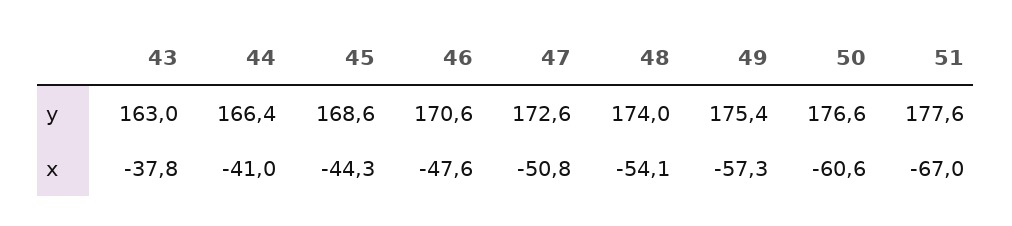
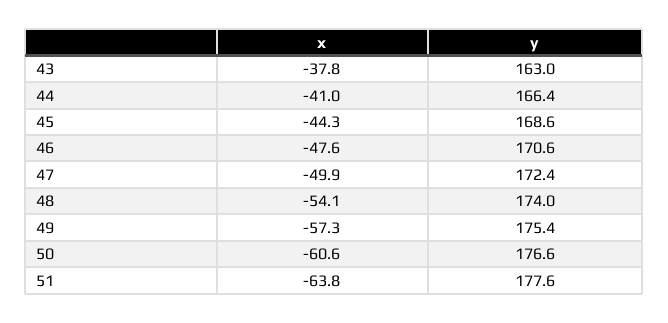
  {
    "43": {
      "y": 163,
      "x": -37.8
    },
    "44": {
      "y": 166.4,
      "x": -41
    },
    "45": {
      "y": 168.6,
      "x": -44.3
    },
    "46": {
      "y": 170.6,
      "x": -47.6
    },
    "47": {
-     "y": 172.6,
+     "y": 172.4,
-     "x": -50.8
+     "x": -49.9
    },
    "48": {
      "y": 174,
      "x": -54.1
    },
    "49": {
      "y": 175.4,
      "x": -57.3
    },
    "50": {
      "y": 176.6,
      "x": -60.6
    },
    "51": {
      "y": 177.6,
-     "x": -67
+     "x": -63.8
    }
  }

